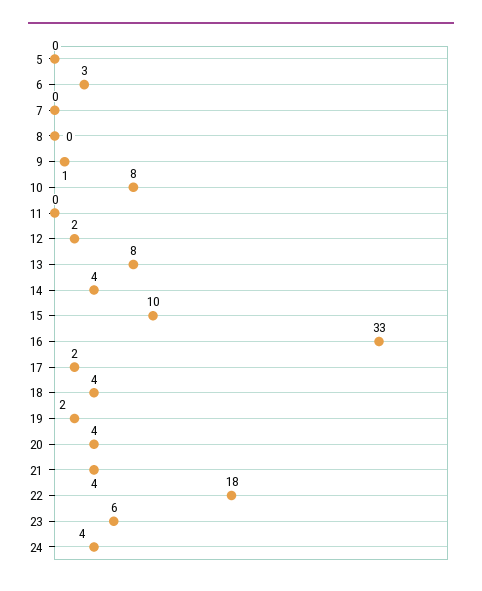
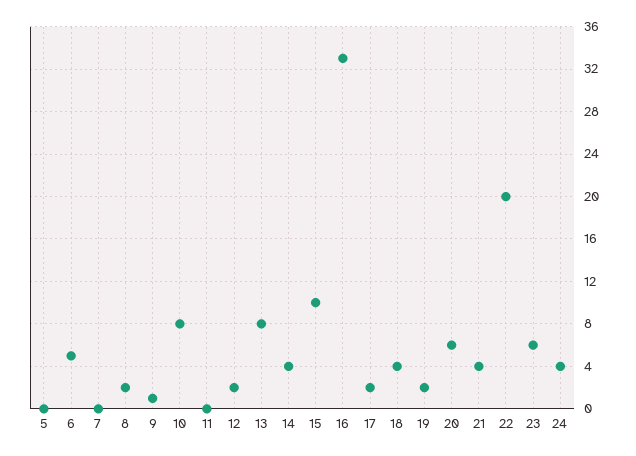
  {
    "5": 0,
-   "6": 3,
+   "6": 5,
    "7": 0,
-   "8": 0,
+   "8": 2,
    "9": 1,
    "10": 8,
    "11": 0,
    "12": 2,
    "13": 8,
    "14": 4,
    "15": 10,
    "16": 33,
    "17": 2,
    "18": 4,
    "19": 2,
-   "20": 4,
+   "20": 6,
    "21": 4,
-   "22": 18,
+   "22": 20,
    "23": 6,
    "24": 4
  }

